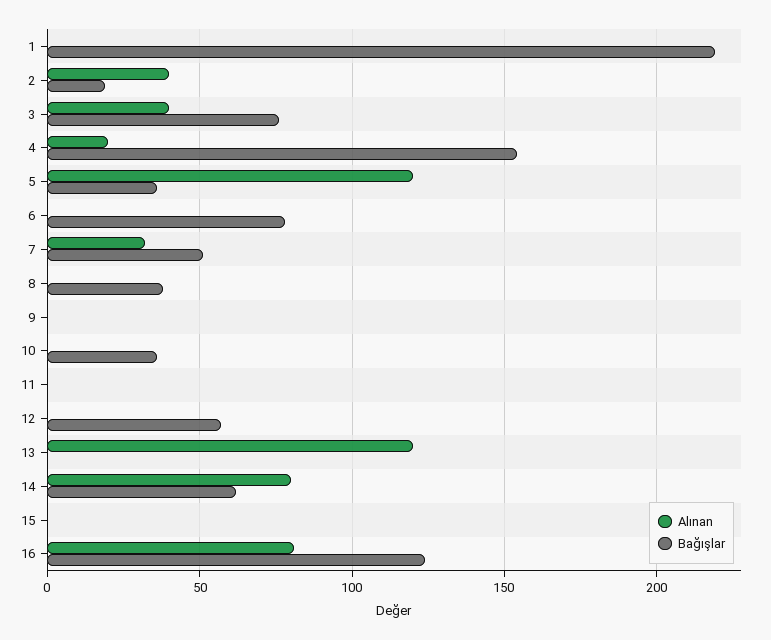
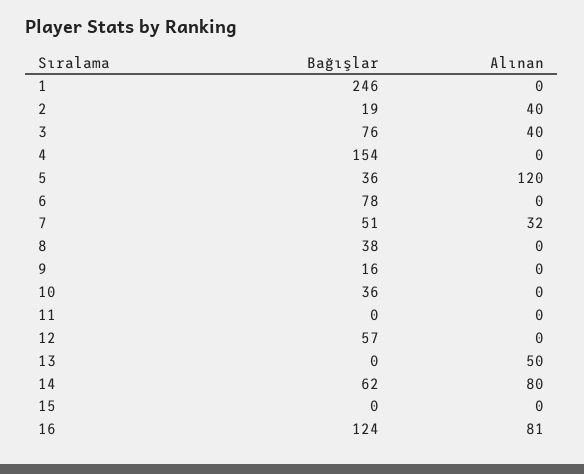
  {
    "Alınan": {
      "1": 0,
      "2": 40,
      "3": 40,
-     "4": 20,
+     "4": 0,
      "5": 120,
      "6": 0,
      "7": 32,
      "8": 0,
      "9": 0,
      "10": 0,
      "11": 0,
      "12": 0,
-     "13": 120,
+     "13": 50,
      "14": 80,
      "15": 0,
      "16": 81
    },
    "Bağışlar": {
-     "1": 220,
+     "1": 246,
      "2": 19,
      "3": 76,
      "4": 154,
      "5": 36,
      "6": 78,
      "7": 51,
      "8": 38,
-     "9": 0,
+     "9": 16,
      "10": 36,
      "11": 0,
      "12": 57,
      "13": 0,
      "14": 62,
      "15": 0,
      "16": 124
    }
  }

